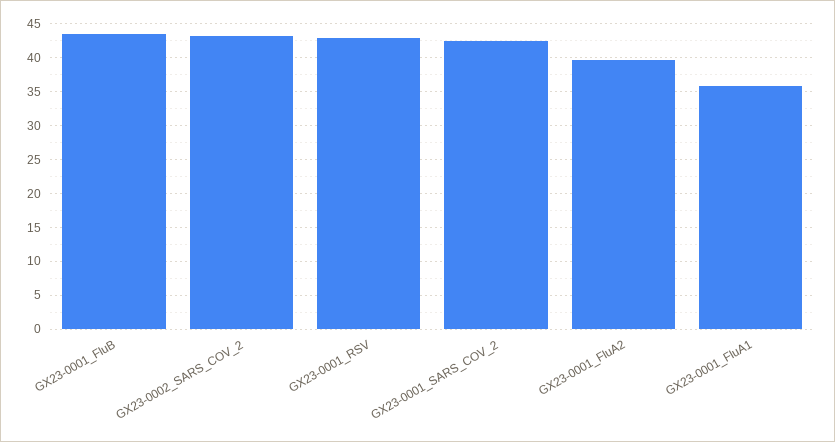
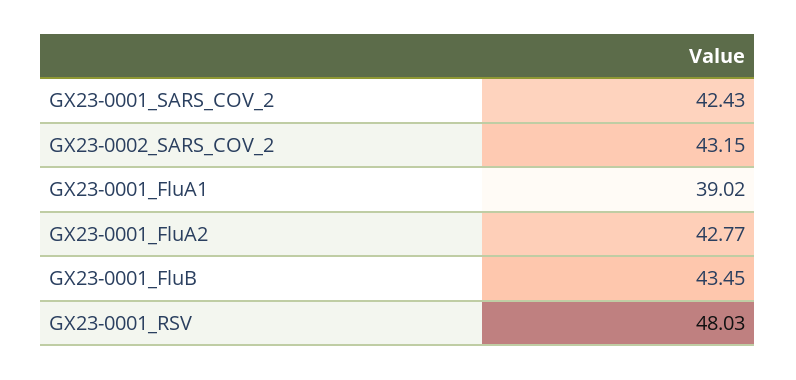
  {
    "GX23-0001_FluB": 43.45,
    "GX23-0002_SARS_COV_2": 43.15,
-   "GX23-0001_RSV": 43,
+   "GX23-0001_RSV": 48.03,
    "GX23-0001_SARS_COV_2": 42.43,
-   "GX23-0001_FluA2": 40,
+   "GX23-0001_FluA2": 42.77,
-   "GX23-0001_FluA1": 36
+   "GX23-0001_FluA1": 39.02
  }

